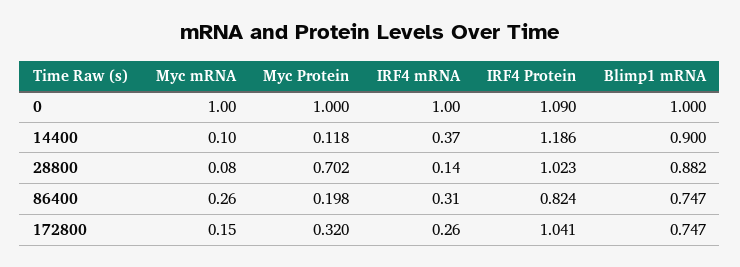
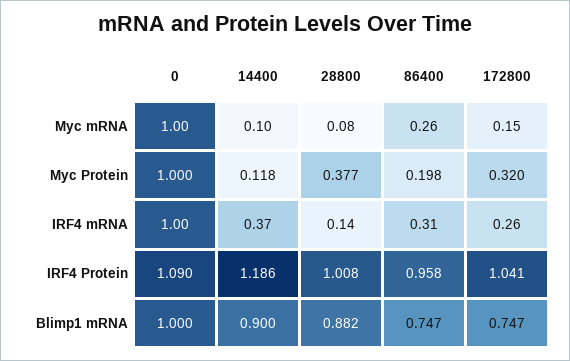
  {
    "Myc mRNA": {
      "0": 1,
      "14400": 0.1,
      "28800": 0.08,
      "86400": 0.26,
      "172800": 0.15
    },
    "Myc Protein": {
      "0": 1,
      "14400": 0.118,
-     "28800": 0.702,
+     "28800": 0.377,
      "86400": 0.198,
      "172800": 0.32
    },
    "IRF4 mRNA": {
      "0": 1,
      "14400": 0.37,
      "28800": 0.14,
      "86400": 0.31,
      "172800": 0.26
    },
    "IRF4 Protein": {
      "0": 1.09,
      "14400": 1.186,
-     "28800": 1.023,
+     "28800": 1.008,
-     "86400": 0.824,
+     "86400": 0.958,
      "172800": 1.041
    },
    "Blimp1 mRNA": {
      "0": 1,
      "14400": 0.9,
      "28800": 0.882,
      "86400": 0.747,
      "172800": 0.747
    }
  }

